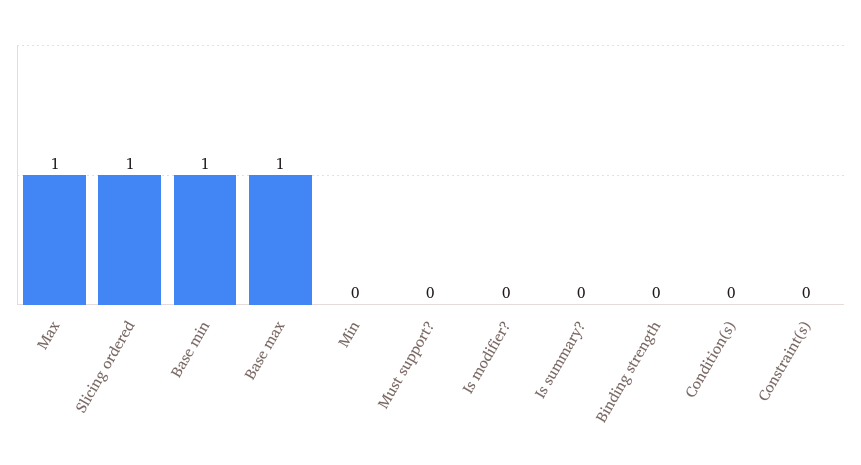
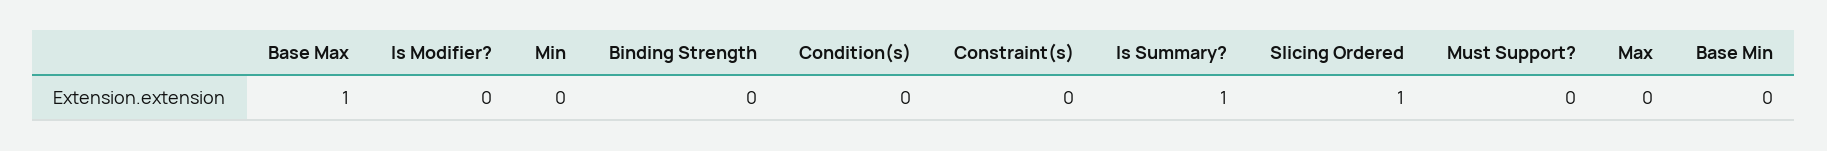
  {
-   "Max": 1,
+   "Max": 0,
    "Slicing ordered": 1,
-   "Base min": 1,
+   "Base min": 0,
    "Base max": 1,
    "Min": 0,
    "Must support?": 0,
    "Is modifier?": 0,
-   "Is summary?": 0,
+   "Is summary?": 1,
    "Binding strength": 0,
    "Condition(s)": 0,
    "Constraint(s)": 0
  }

